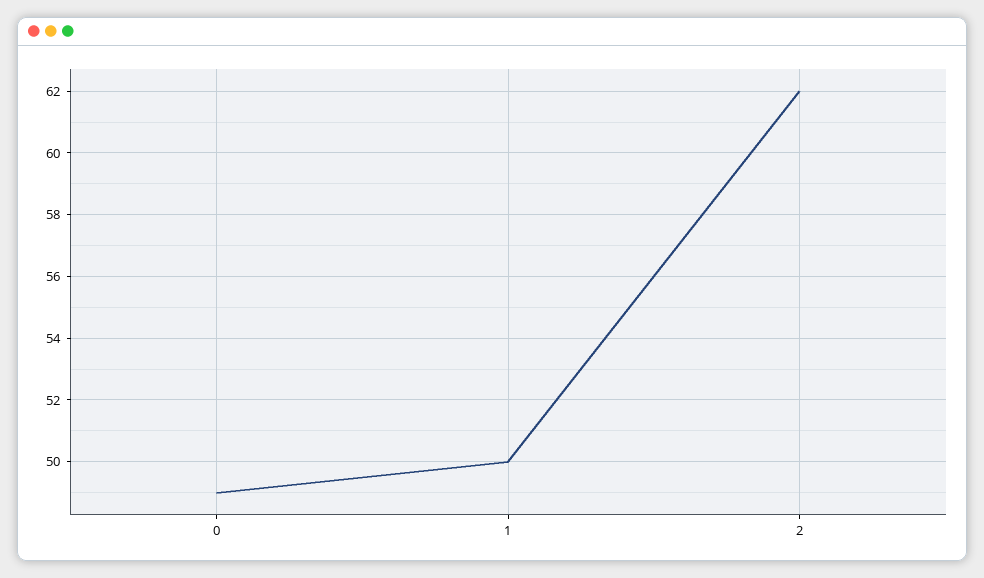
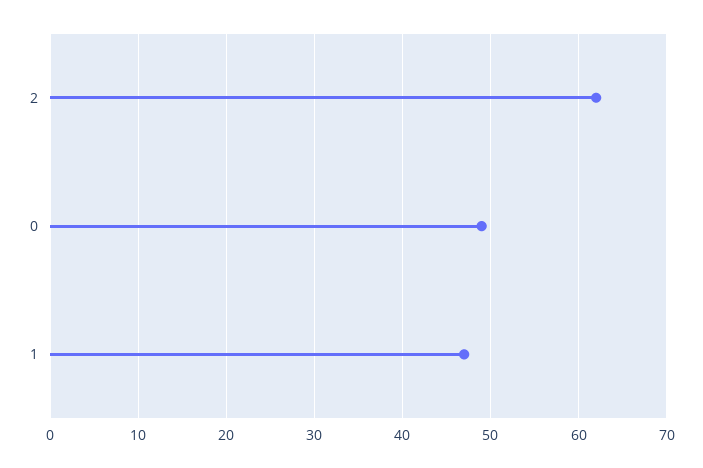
  {
    "0": 49,
-   "1": 50,
+   "1": 47,
    "2": 62
  }

